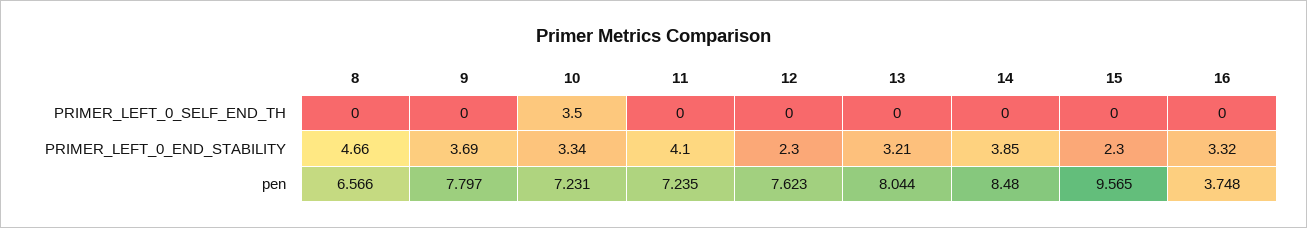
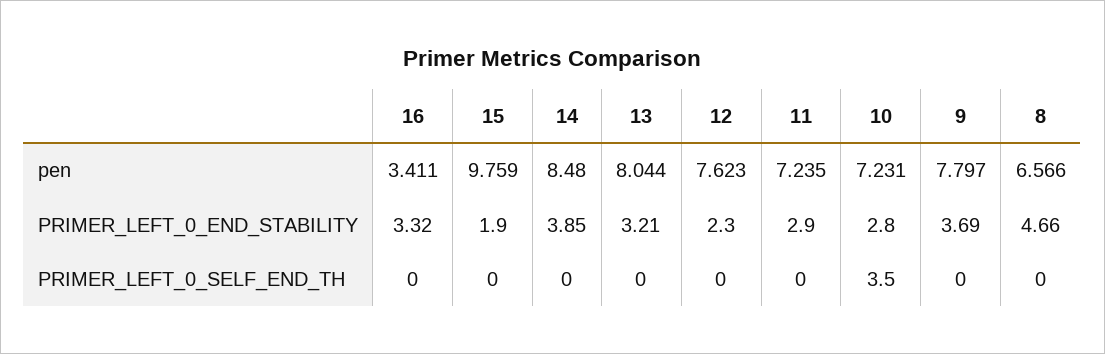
  {
    "8": {
      "PRIMER_LEFT_0_SELF_END_TH": 0,
      "PRIMER_LEFT_0_END_STABILITY": 4.66,
      "pen": 6.566
    },
    "9": {
      "PRIMER_LEFT_0_SELF_END_TH": 0,
      "PRIMER_LEFT_0_END_STABILITY": 3.69,
      "pen": 7.797
    },
    "10": {
      "PRIMER_LEFT_0_SELF_END_TH": 3.5,
-     "PRIMER_LEFT_0_END_STABILITY": 3.34,
+     "PRIMER_LEFT_0_END_STABILITY": 2.8,
      "pen": 7.231
    },
    "11": {
      "PRIMER_LEFT_0_SELF_END_TH": 0,
-     "PRIMER_LEFT_0_END_STABILITY": 4.1,
+     "PRIMER_LEFT_0_END_STABILITY": 2.9,
      "pen": 7.235
    },
    "12": {
      "PRIMER_LEFT_0_SELF_END_TH": 0,
      "PRIMER_LEFT_0_END_STABILITY": 2.3,
      "pen": 7.623
    },
    "13": {
      "PRIMER_LEFT_0_SELF_END_TH": 0,
      "PRIMER_LEFT_0_END_STABILITY": 3.21,
      "pen": 8.044
    },
    "14": {
      "PRIMER_LEFT_0_SELF_END_TH": 0,
      "PRIMER_LEFT_0_END_STABILITY": 3.85,
      "pen": 8.48
    },
    "15": {
      "PRIMER_LEFT_0_SELF_END_TH": 0,
-     "PRIMER_LEFT_0_END_STABILITY": 2.3,
+     "PRIMER_LEFT_0_END_STABILITY": 1.9,
-     "pen": 9.565
+     "pen": 9.759
    },
    "16": {
      "PRIMER_LEFT_0_SELF_END_TH": 0,
      "PRIMER_LEFT_0_END_STABILITY": 3.32,
-     "pen": 3.748
+     "pen": 3.411
    }
  }

